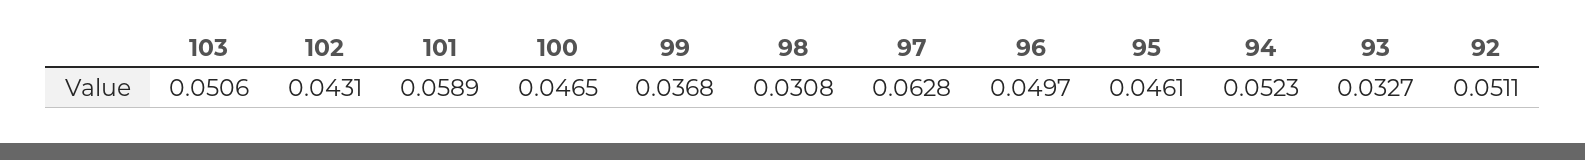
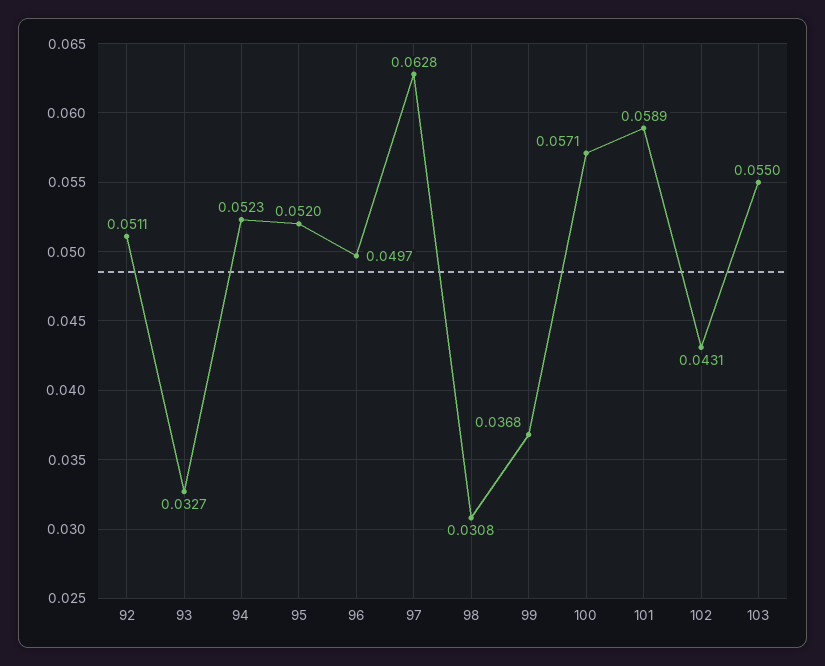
  {
-   "103": 0.0506,
+   "103": 0.055,
    "102": 0.0431,
    "101": 0.0589,
-   "100": 0.0465,
+   "100": 0.0571,
    "99": 0.0368,
    "98": 0.0308,
    "97": 0.0628,
    "96": 0.0497,
-   "95": 0.0461,
+   "95": 0.052,
    "94": 0.0523,
    "93": 0.0327,
    "92": 0.0511
  }

